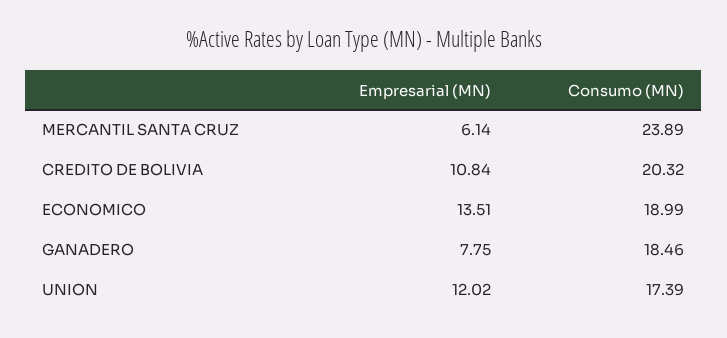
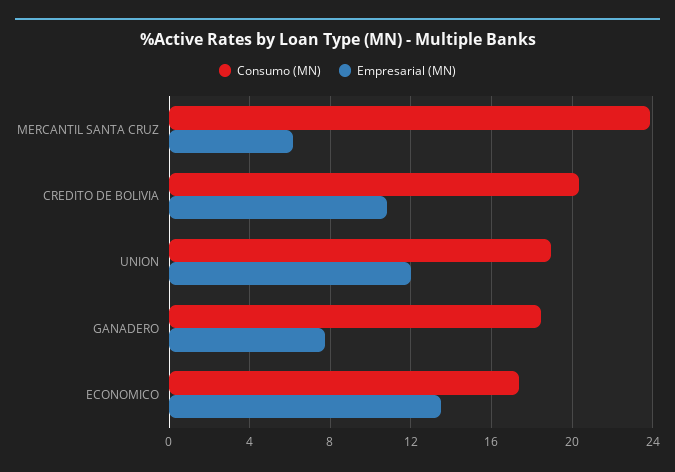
  {
    "Empresarial (MN)": {
      "MERCANTIL SANTA CRUZ": 6.14,
      "CREDITO DE BOLIVIA": 10.84,
      "ECONOMICO": 13.51,
      "GANADERO": 7.75,
      "UNION": 12.02
    },
    "Consumo (MN)": {
      "MERCANTIL SANTA CRUZ": 23.89,
      "CREDITO DE BOLIVIA": 20.32,
-     "ECONOMICO": 18.99,
+     "ECONOMICO": 17.5,
      "GANADERO": 18.46,
-     "UNION": 17.39
+     "UNION": 19
    }
  }

